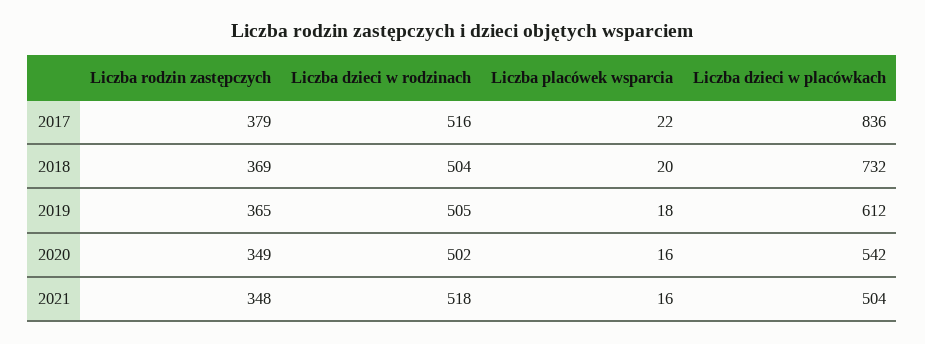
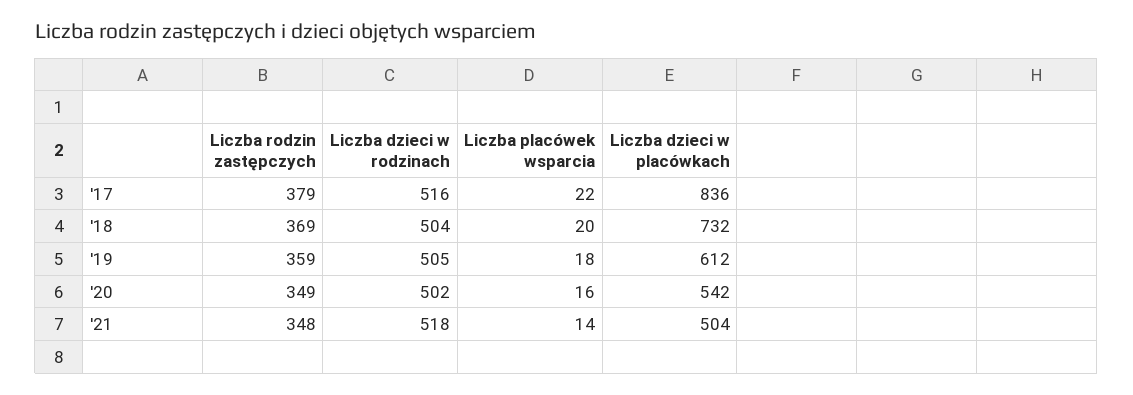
  {
    "Liczba rodzin zastępczych": {
      "2017": 379,
      "2018": 369,
-     "2019": 365,
+     "2019": 359,
      "2020": 349,
      "2021": 348
    },
    "Liczba dzieci w rodzinach": {
      "2017": 516,
      "2018": 504,
      "2019": 505,
      "2020": 502,
      "2021": 518
    },
    "Liczba placówek wsparcia": {
      "2017": 22,
      "2018": 20,
      "2019": 18,
      "2020": 16,
-     "2021": 16
+     "2021": 14
    },
    "Liczba dzieci w placówkach": {
      "2017": 836,
      "2018": 732,
      "2019": 612,
      "2020": 542,
      "2021": 504
    }
  }

